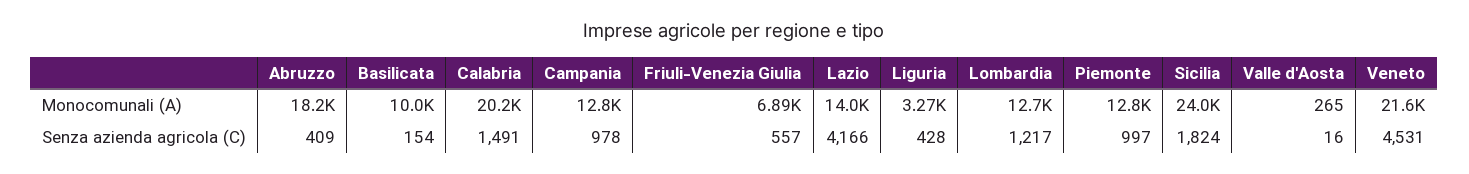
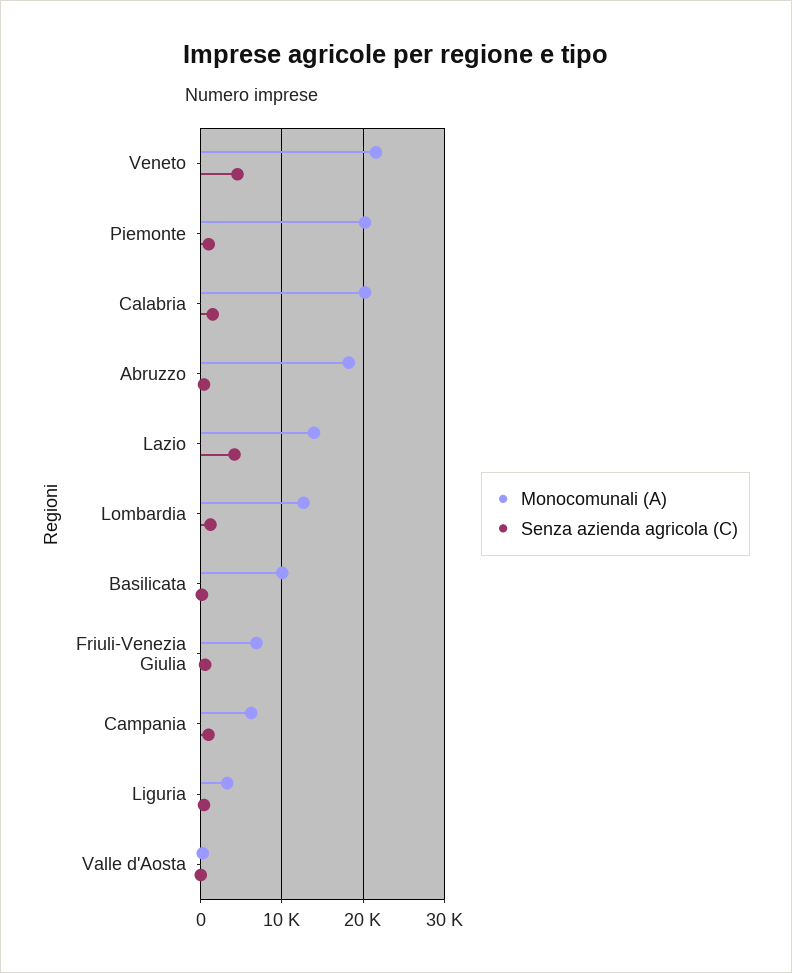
  {
    "Monocomunali (A)": {
      "Abruzzo": 18200,
      "Basilicata": 10000,
      "Calabria": 20200,
-     "Campania": 12800,
+     "Campania": 6000,
      "Friuli-Venezia Giulia": 6890,
      "Lazio": 14000,
      "Liguria": 3270,
      "Lombardia": 12700,
-     "Piemonte": 12800,
+     "Piemonte": 20000,
-     "Sicilia": 24000,
      "Valle d'Aosta": 265,
      "Veneto": 21600
    },
    "Senza azienda agricola (C)": {
      "Abruzzo": 409,
      "Basilicata": 154,
      "Calabria": 1491,
      "Campania": 978,
      "Friuli-Venezia Giulia": 557,
      "Lazio": 4166,
      "Liguria": 428,
      "Lombardia": 1217,
      "Piemonte": 997,
-     "Sicilia": 1824,
      "Valle d'Aosta": 16,
      "Veneto": 4531
    }
  }

